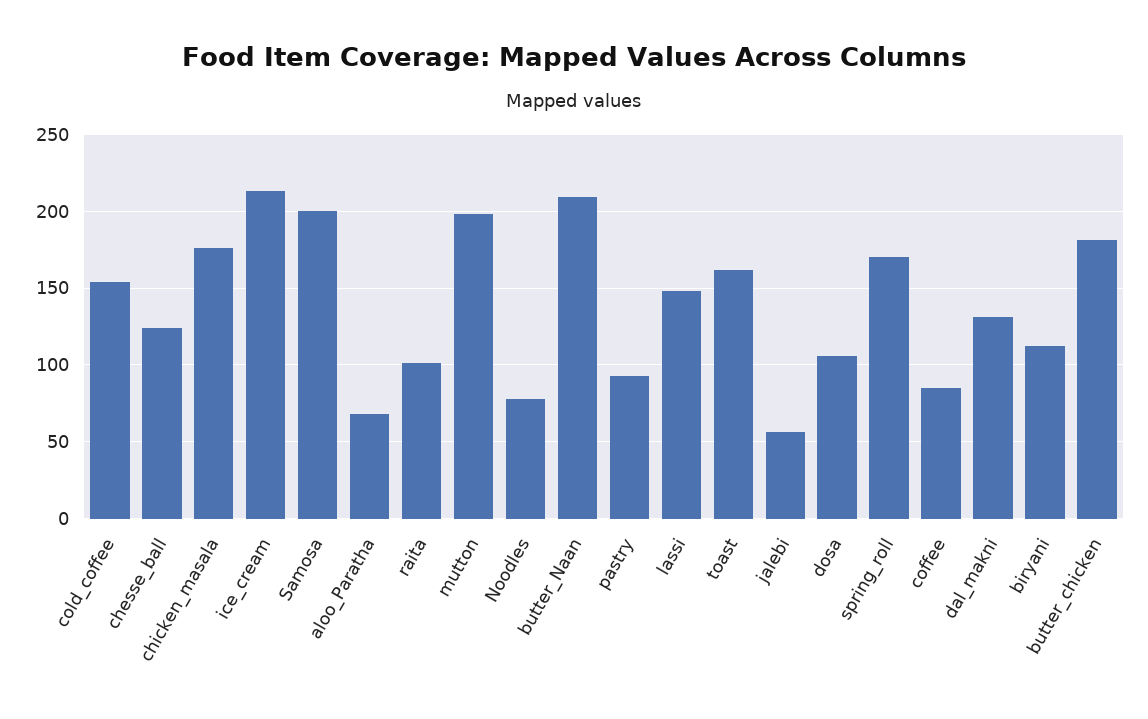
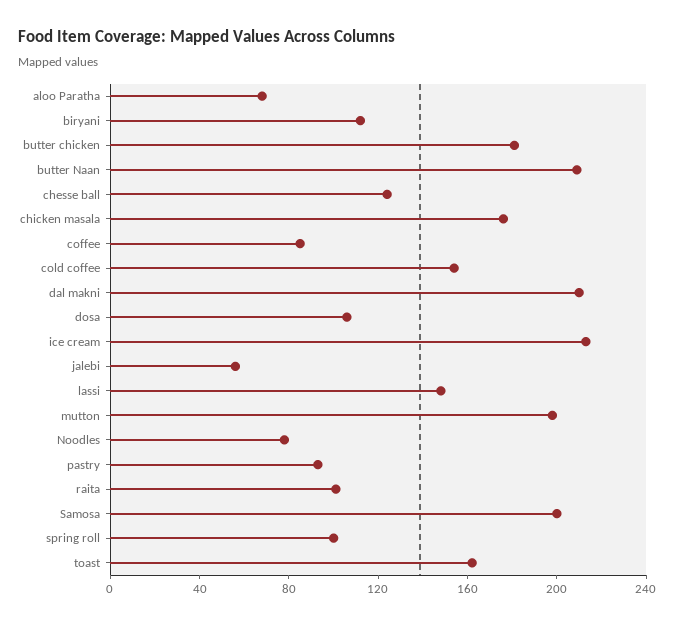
  {
    "cold_coffee": 155,
    "chesse_ball": 125,
    "chicken_masala": 175,
    "ice_cream": 215,
    "Samosa": 200,
    "aloo_Paratha": 70,
    "raita": 100,
    "mutton": 200,
    "Noodles": 80,
    "butter_Naan": 210,
    "pastry": 95,
    "lassi": 150,
    "toast": 160,
    "jalebi": 55,
    "dosa": 105,
-   "spring_roll": 170,
+   "spring_roll": 100,
    "coffee": 85,
-   "dal_makni": 130,
+   "dal_makni": 210,
    "biryani": 110,
    "butter_chicken": 180
  }

